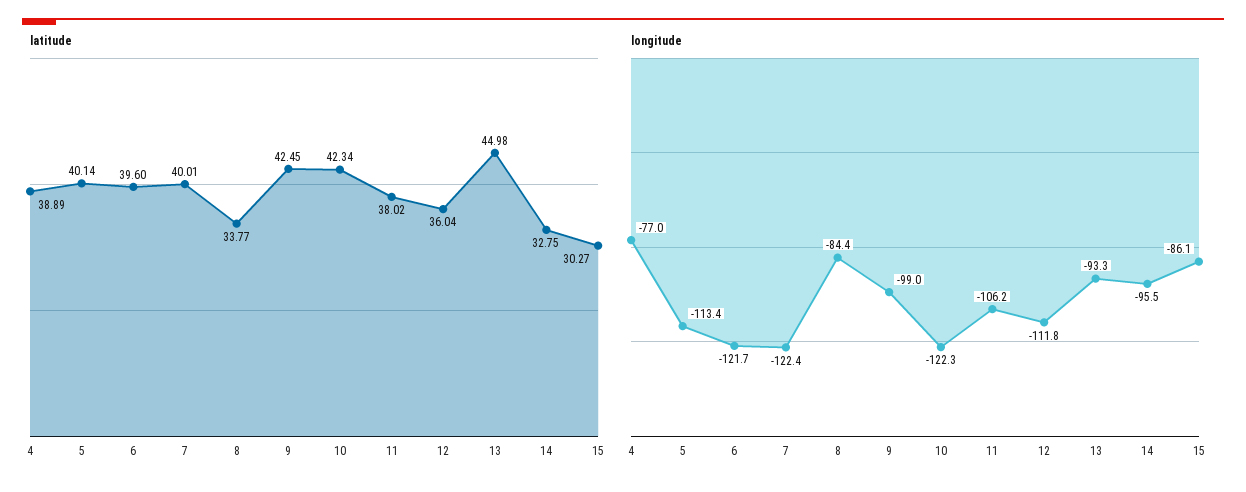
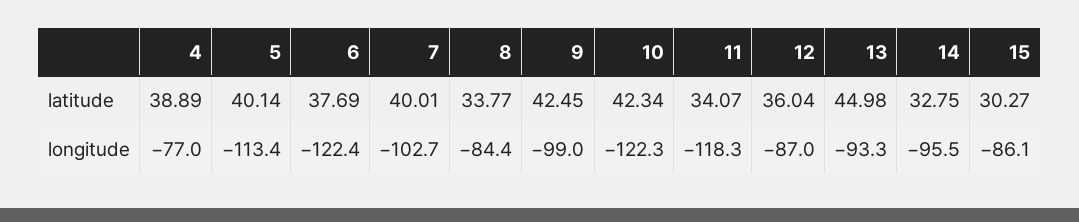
  {
    "latitude": {
      "4": 38.89,
      "5": 40.14,
-     "6": 39.6,
+     "6": 37.69,
      "7": 40.01,
      "8": 33.77,
      "9": 42.45,
      "10": 42.34,
-     "11": 38.02,
+     "11": 34.07,
      "12": 36.04,
      "13": 44.98,
      "14": 32.75,
      "15": 30.27
    },
    "longitude": {
      "4": -77,
      "5": -113.4,
-     "6": -121.7,
+     "6": -122.4,
-     "7": -122.4,
+     "7": -102.7,
      "8": -84.4,
      "9": -99,
      "10": -122.3,
-     "11": -106.2,
+     "11": -118.3,
-     "12": -111.8,
+     "12": -87,
      "13": -93.3,
      "14": -95.5,
      "15": -86.1
    }
  }

